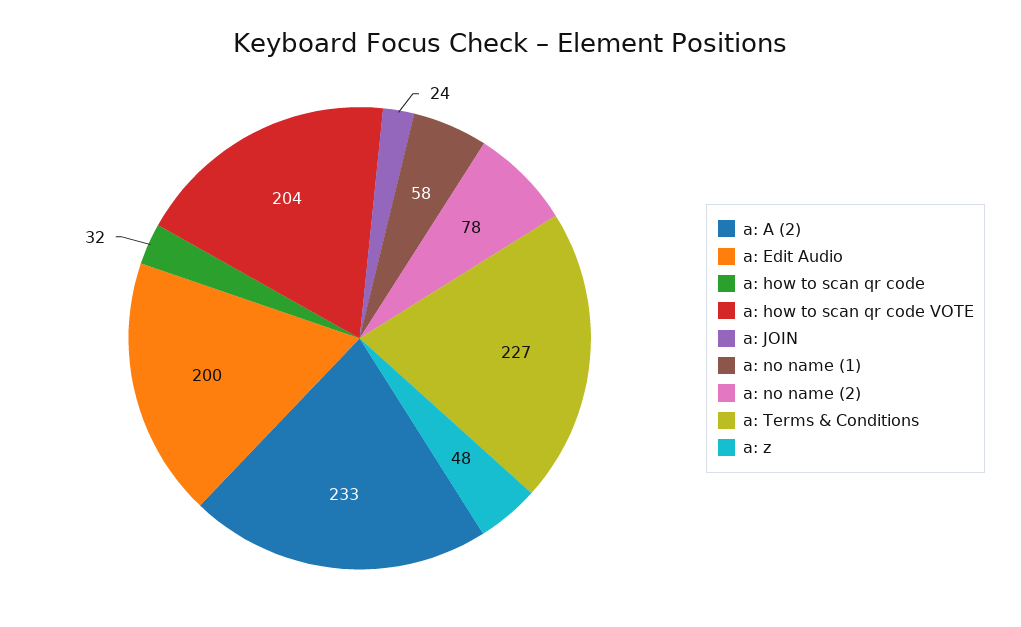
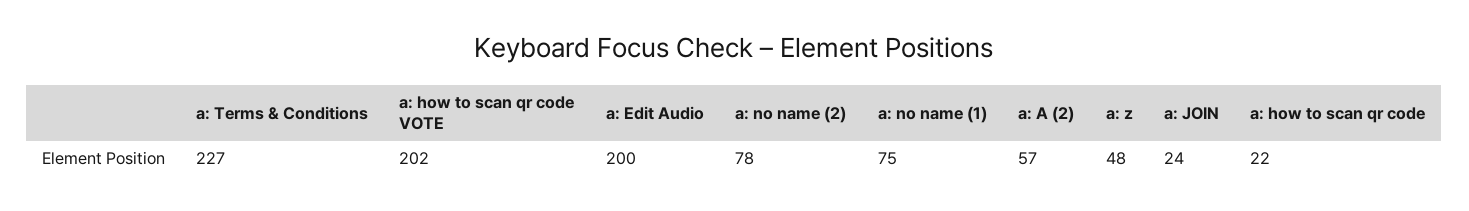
  {
-   "a: A (2)": 233,
+   "a: A (2)": 57,
    "a: Edit Audio": 200,
-   "a: how to scan qr code": 32,
+   "a: how to scan qr code": 22,
-   "a: how to scan qr code VOTE": 204,
+   "a: how to scan qr code VOTE": 202,
    "a: JOIN": 24,
-   "a: no name (1)": 58,
+   "a: no name (1)": 75,
    "a: no name (2)": 78,
    "a: Terms & Conditions": 227,
    "a: z": 48
  }

